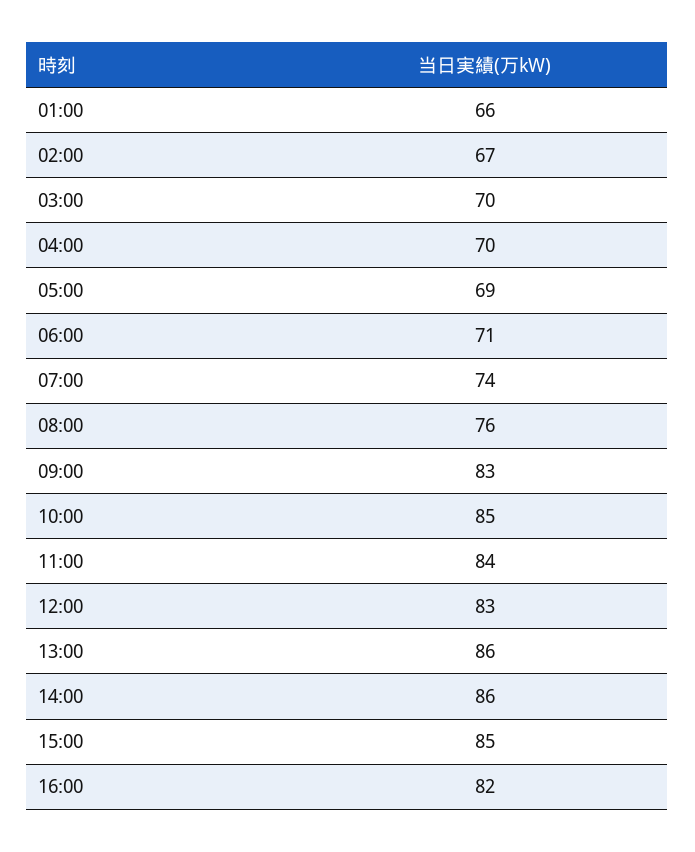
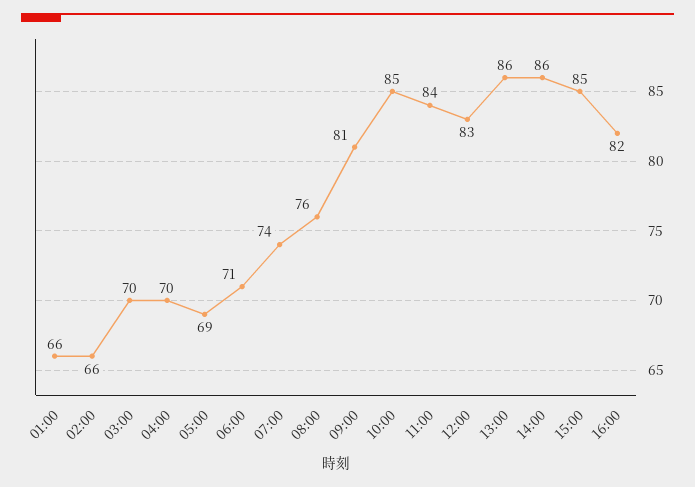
  {
    "01:00": 66,
-   "02:00": 67,
+   "02:00": 66,
    "03:00": 70,
    "04:00": 70,
    "05:00": 69,
    "06:00": 71,
    "07:00": 74,
    "08:00": 76,
-   "09:00": 83,
+   "09:00": 81,
    "10:00": 85,
    "11:00": 84,
    "12:00": 83,
    "13:00": 86,
    "14:00": 86,
    "15:00": 85,
    "16:00": 82
  }

